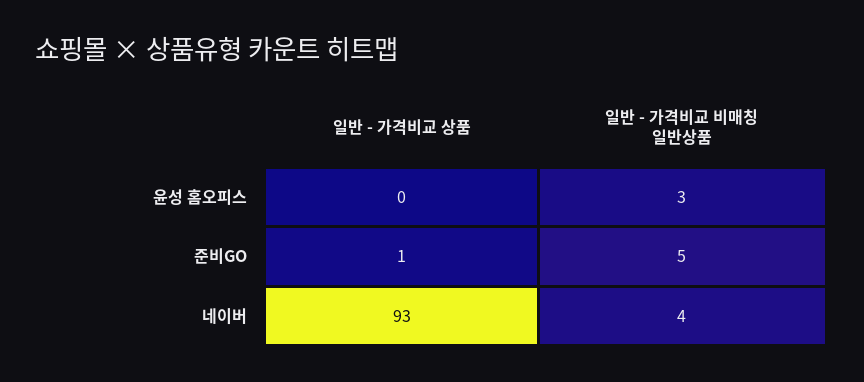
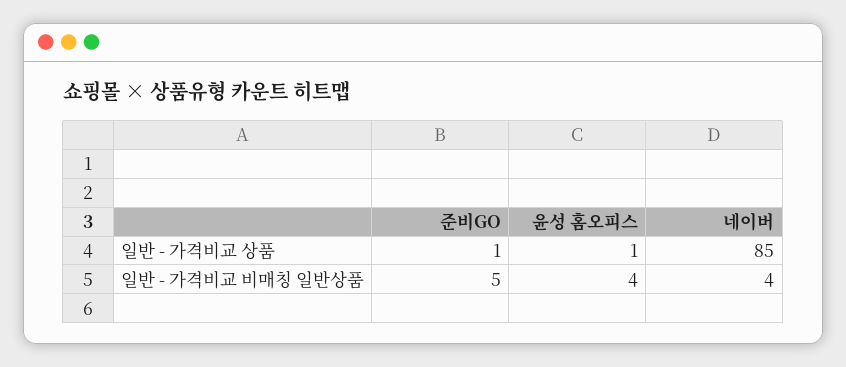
  {
    "일반 - 가격비교 상품": {
-     "윤성 홈오피스": 0,
+     "윤성 홈오피스": 1,
      "준비GO": 1,
-     "네이버": 93
+     "네이버": 85
    },
    "일반 - 가격비교 비매칭 일반상품": {
-     "윤성 홈오피스": 3,
+     "윤성 홈오피스": 4,
      "준비GO": 5,
      "네이버": 4
    }
  }

